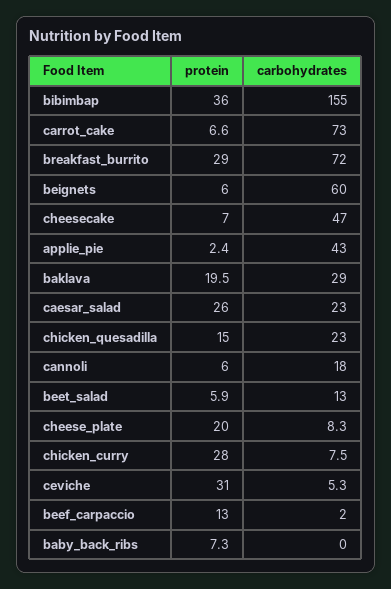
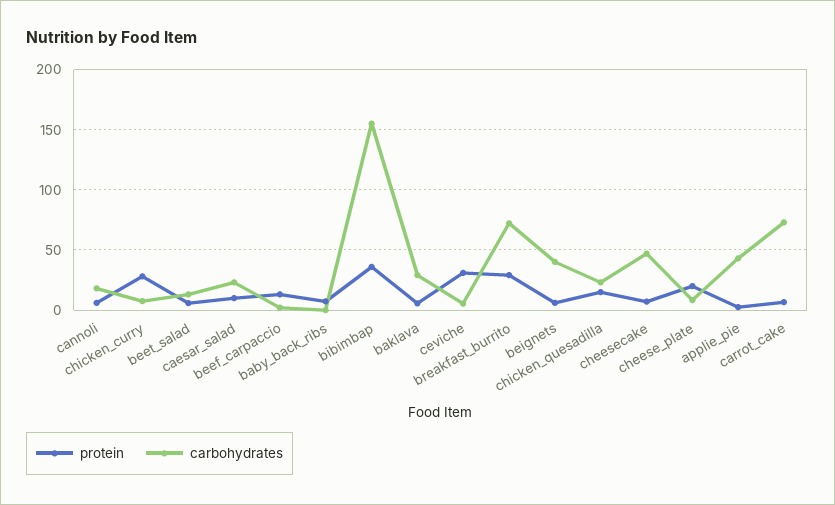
  {
    "protein": {
      "bibimbap": 36,
      "carrot_cake": 6.6,
      "breakfast_burrito": 29,
      "beignets": 6,
      "cheesecake": 7,
      "applie_pie": 2.4,
-     "baklava": 19.5,
+     "baklava": 5,
-     "caesar_salad": 26,
+     "caesar_salad": 10,
      "chicken_quesadilla": 15,
      "cannoli": 6,
      "beet_salad": 5.9,
      "cheese_plate": 20,
      "chicken_curry": 28,
      "ceviche": 31,
      "beef_carpaccio": 13,
      "baby_back_ribs": 7.3
    },
    "carbohydrates": {
      "bibimbap": 155,
      "carrot_cake": 73,
      "breakfast_burrito": 72,
-     "beignets": 60,
+     "beignets": 40,
      "cheesecake": 47,
      "applie_pie": 43,
      "baklava": 29,
      "caesar_salad": 23,
      "chicken_quesadilla": 23,
      "cannoli": 18,
      "beet_salad": 13,
      "cheese_plate": 8.3,
      "chicken_curry": 7.5,
      "ceviche": 5.3,
      "beef_carpaccio": 2,
      "baby_back_ribs": 0
    }
  }

